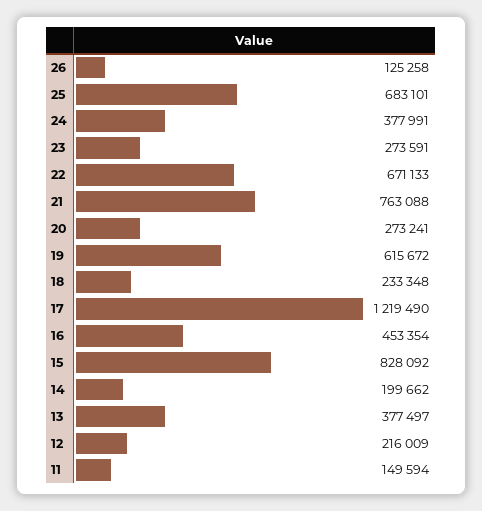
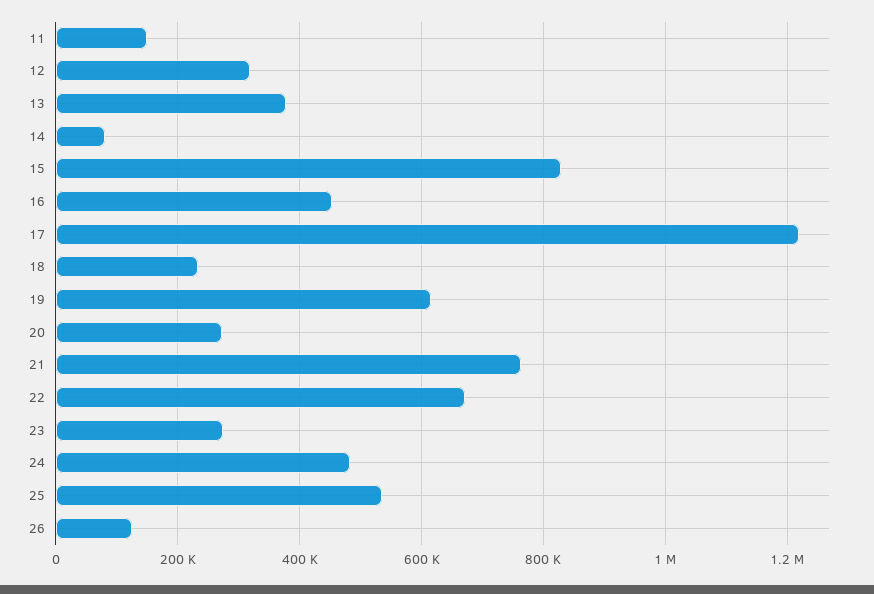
  {
    "26": 125258,
-   "25": 683101,
+   "25": 540000,
-   "24": 377991,
+   "24": 480000,
    "23": 273591,
    "22": 671133,
    "21": 763088,
    "20": 273241,
    "19": 615672,
    "18": 233348,
    "17": 1219490,
    "16": 453354,
    "15": 828092,
-   "14": 199662,
+   "14": 80000,
    "13": 377497,
-   "12": 216009,
+   "12": 320000,
    "11": 149594
  }

